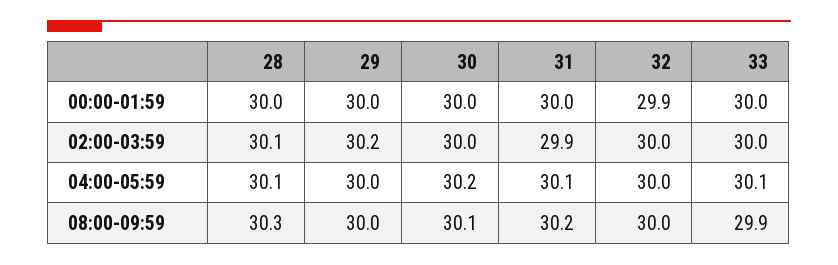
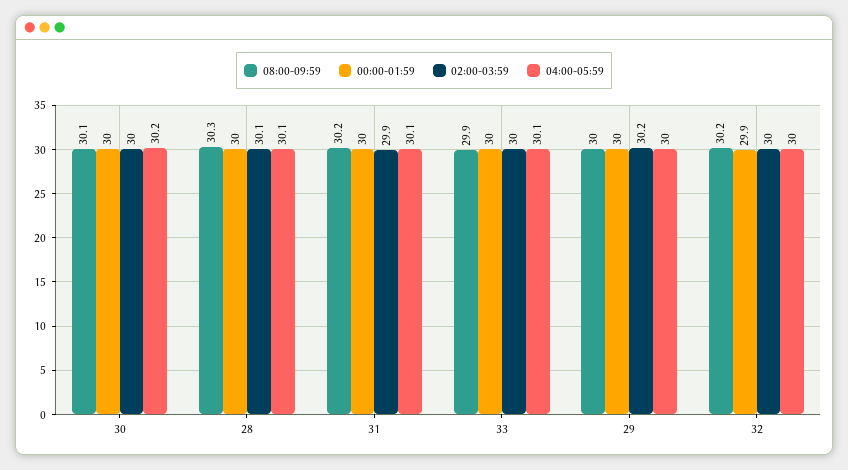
  {
    "00:00-01:59": {
      "28": 30,
      "29": 30,
      "30": 30,
      "31": 30,
      "32": 29.9,
      "33": 30
    },
    "02:00-03:59": {
      "28": 30.1,
      "29": 30.2,
      "30": 30,
      "31": 29.9,
      "32": 30,
      "33": 30
    },
    "04:00-05:59": {
      "28": 30.1,
      "29": 30,
      "30": 30.2,
      "31": 30.1,
      "32": 30,
      "33": 30.1
    },
    "08:00-09:59": {
      "28": 30.3,
      "29": 30,
      "30": 30.1,
      "31": 30.2,
-     "32": 30,
+     "32": 30.2,
      "33": 29.9
    }
  }

